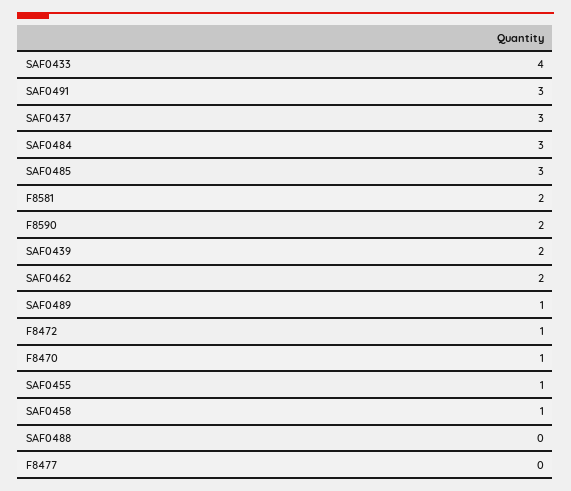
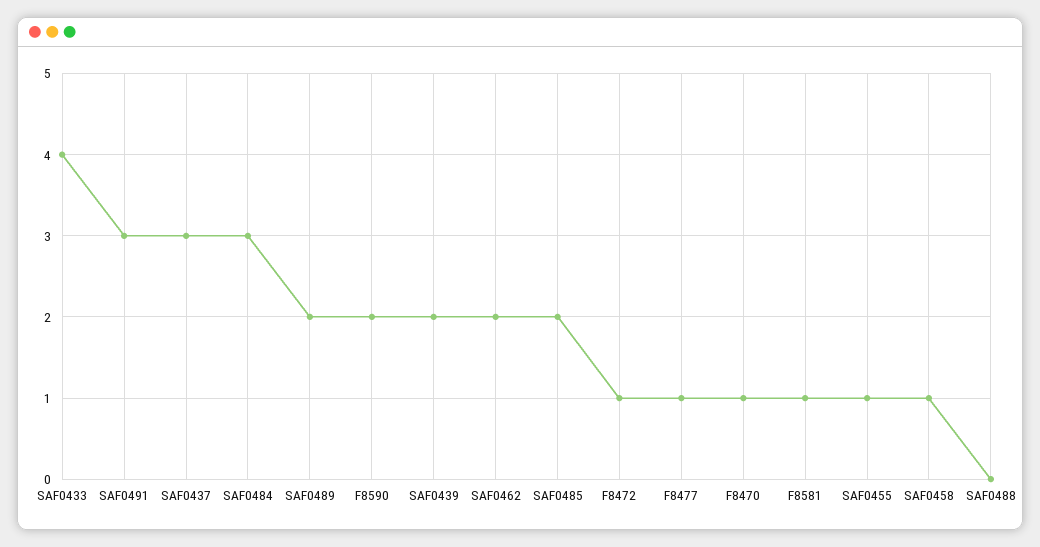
  {
    "SAF0433": 4,
    "SAF0491": 3,
    "SAF0437": 3,
    "SAF0484": 3,
-   "SAF0485": 3,
+   "SAF0485": 2,
-   "F8581": 2,
+   "F8581": 1,
    "F8590": 2,
    "SAF0439": 2,
    "SAF0462": 2,
-   "SAF0489": 1,
+   "SAF0489": 2,
    "F8472": 1,
    "F8470": 1,
    "SAF0455": 1,
    "SAF0458": 1,
    "SAF0488": 0,
-   "F8477": 0
+   "F8477": 1
  }

